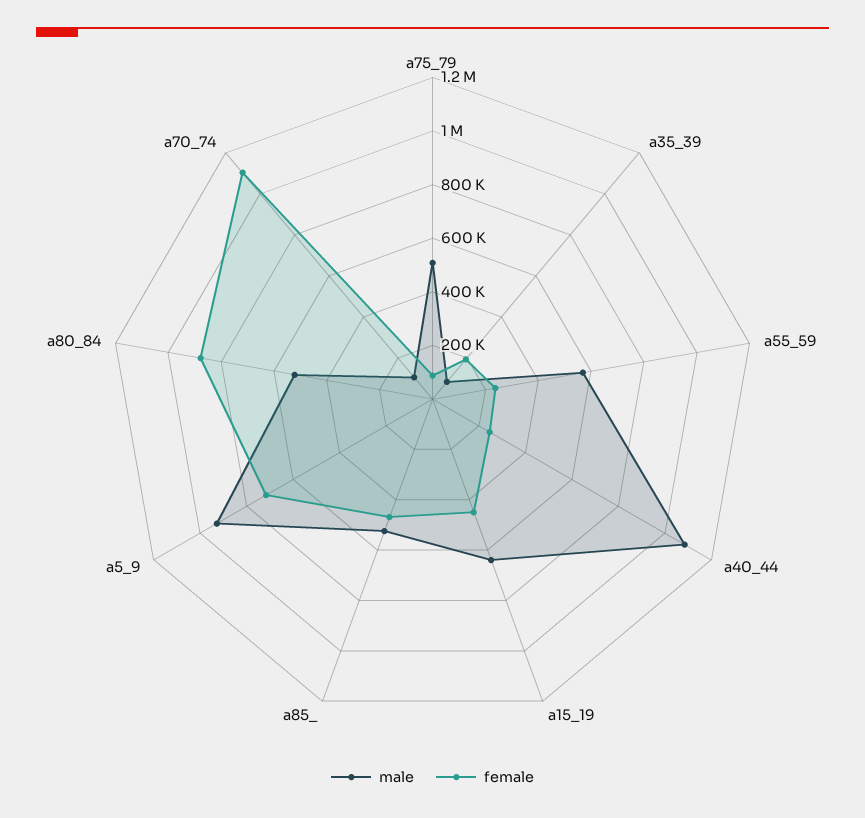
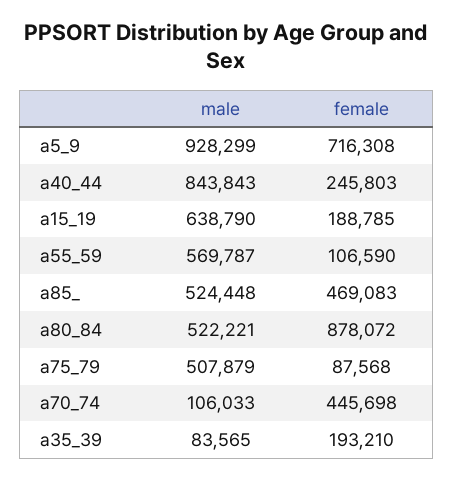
  {
    "male": {
      "a75_79": 507879,
      "a35_39": 83565,
      "a55_59": 569787,
-     "a40_44": 1100000,
+     "a40_44": 843843,
      "a15_19": 638790,
      "a85_": 524448,
      "a5_9": 928299,
      "a80_84": 522221,
      "a70_74": 106033
    },
    "female": {
      "a75_79": 87568,
      "a35_39": 193210,
-     "a55_59": 250000,
+     "a55_59": 106590,
      "a40_44": 245803,
-     "a15_19": 450000,
+     "a15_19": 188785,
      "a85_": 469083,
      "a5_9": 716308,
      "a80_84": 878072,
-     "a70_74": 1100000
+     "a70_74": 445698
    }
  }

